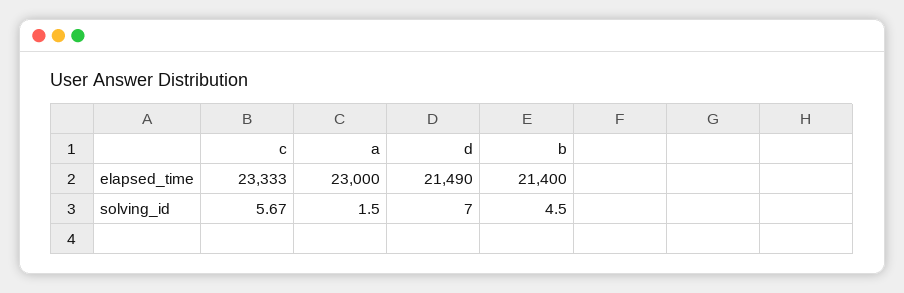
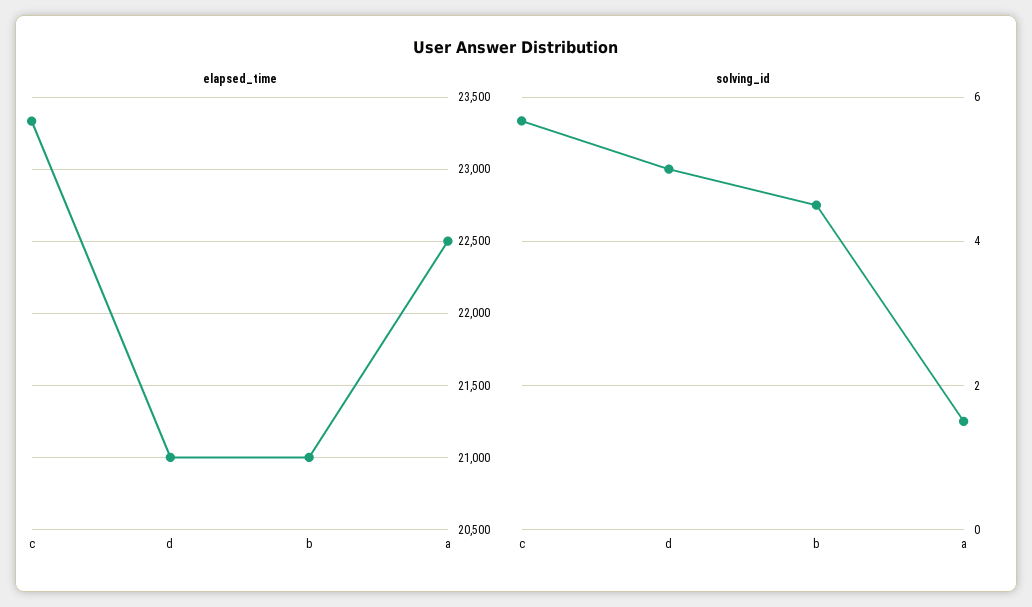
  {
    "elapsed_time": {
      "c": 23333,
-     "a": 23000,
+     "a": 22500,
-     "d": 21490,
+     "d": 21000,
-     "b": 21400
+     "b": 21000
    },
    "solving_id": {
      "c": 5.67,
      "a": 1.5,
-     "d": 7,
+     "d": 5,
      "b": 4.5
    }
  }

